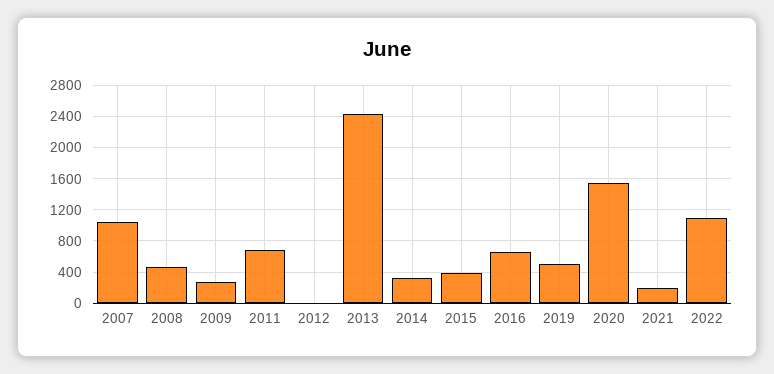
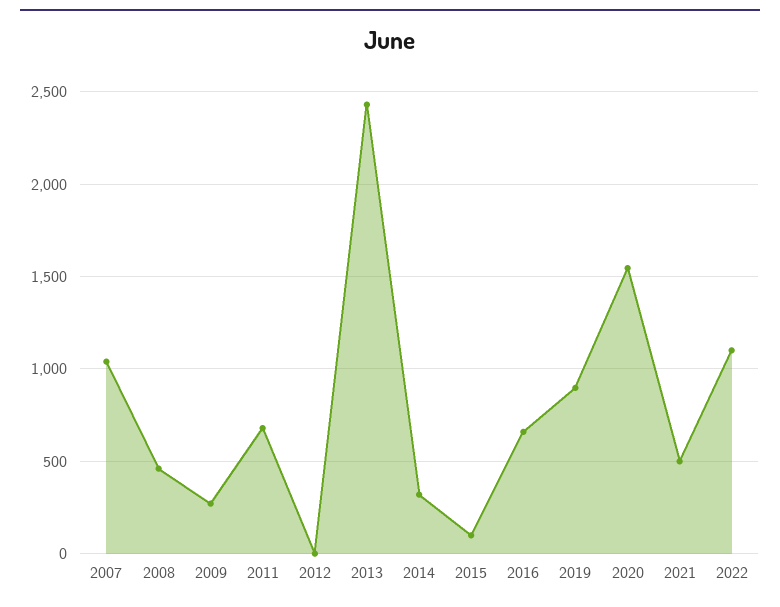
  {
    "2007": 1050,
    "2008": 450,
    "2009": 250,
    "2011": 700,
    "2012": 0,
    "2013": 2450,
    "2014": 300,
-   "2015": 400,
+   "2015": 100,
    "2016": 650,
-   "2019": 500,
+   "2019": 900,
    "2020": 1550,
-   "2021": 200,
+   "2021": 500,
    "2022": 1100
  }

